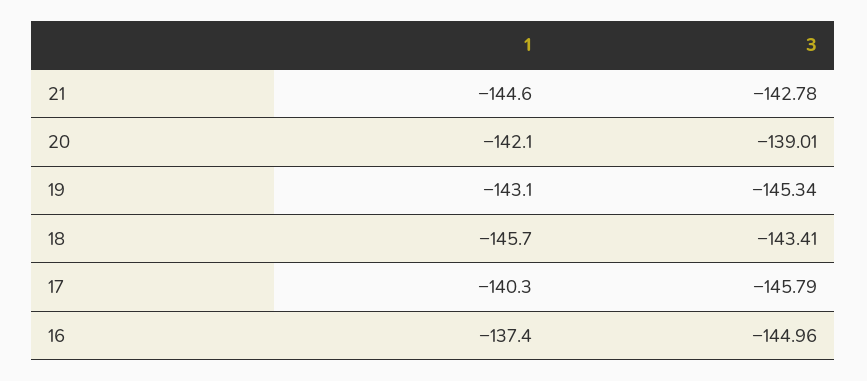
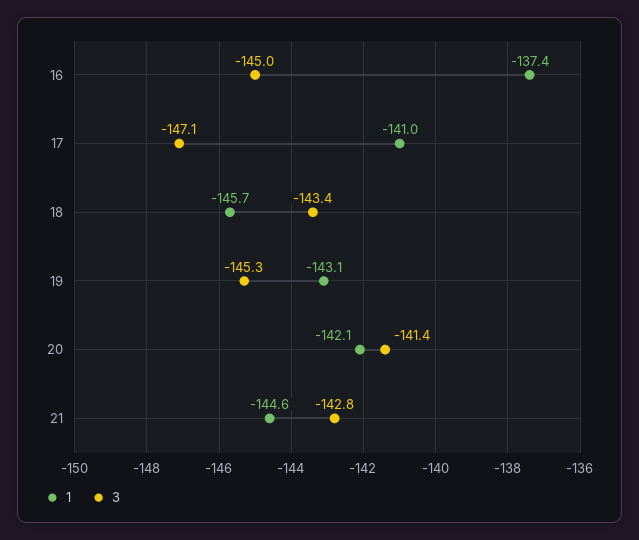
  {
    "1": {
      "21": -144.6,
      "20": -142.1,
      "19": -143.1,
      "18": -145.7,
-     "17": -140.3,
+     "17": -141,
      "16": -137.4
    },
    "3": {
      "21": -142.78,
-     "20": -139.01,
+     "20": -141.4,
      "19": -145.34,
      "18": -143.41,
-     "17": -145.79,
+     "17": -147.1,
      "16": -144.96
    }
  }

